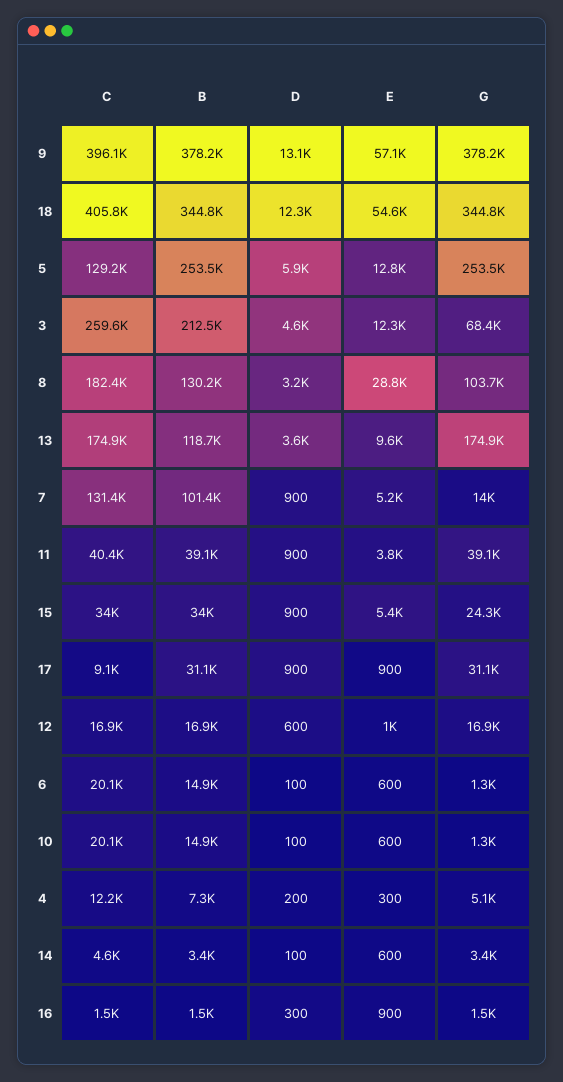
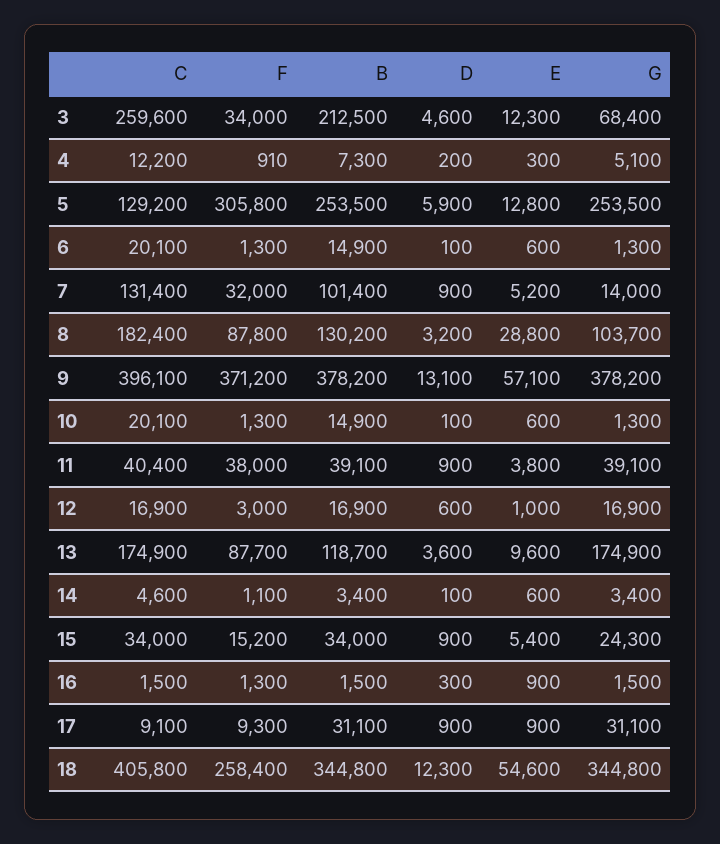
  {
    "C": {
      "9": 396100,
      "18": 405800,
      "5": 129200,
      "3": 259600,
      "8": 182400,
      "13": 174900,
      "7": 131400,
      "11": 40400,
      "15": 34000,
      "17": 9100,
      "12": 16900,
      "6": 20100,
      "10": 20100,
      "4": 12200,
      "14": 4600,
      "16": 1500
    },
    "B": {
      "9": 378200,
      "18": 344800,
      "5": 253500,
      "3": 212500,
      "8": 130200,
      "13": 118700,
      "7": 101400,
      "11": 39100,
      "15": 34000,
      "17": 31100,
      "12": 16900,
      "6": 14900,
      "10": 14900,
      "4": 7300,
      "14": 3400,
      "16": 1500
    },
    "D": {
      "9": 13100,
      "18": 12300,
      "5": 5900,
      "3": 4600,
      "8": 3200,
      "13": 3600,
      "7": 900,
      "11": 900,
      "15": 900,
      "17": 900,
      "12": 600,
      "6": 100,
      "10": 100,
      "4": 200,
      "14": 100,
      "16": 300
    },
    "E": {
      "9": 57100,
      "18": 54600,
      "5": 12800,
      "3": 12300,
      "8": 28800,
      "13": 9600,
      "7": 5200,
      "11": 3800,
      "15": 5400,
      "17": 900,
      "12": 1000,
      "6": 600,
      "10": 600,
      "4": 300,
      "14": 600,
      "16": 900
    },
    "G": {
      "9": 378200,
      "18": 344800,
      "5": 253500,
      "3": 68400,
      "8": 103700,
      "13": 174900,
      "7": 14000,
      "11": 39100,
      "15": 24300,
      "17": 31100,
      "12": 16900,
      "6": 1300,
      "10": 1300,
      "4": 5100,
      "14": 3400,
      "16": 1500
-   }
+   },
+   "F": {
+     "3": 34000,
+     "4": 910,
+     "5": 305800,
+     "6": 1300,
+     "7": 32000,
+     "8": 87800,
+     "9": 371200,
+     "10": 1300,
+     "11": 38000,
+     "12": 3000,
+     "13": 87700,
+     "14": 1100,
+     "15": 15200,
+     "16": 1300,
+     "17": 9300,
+     "18": 258400
+   }
  }

